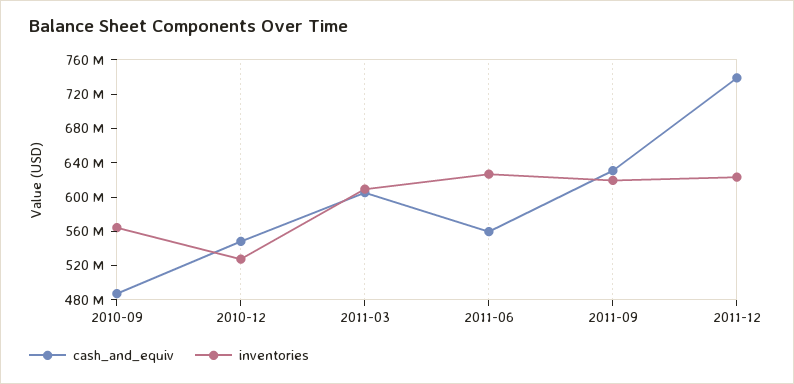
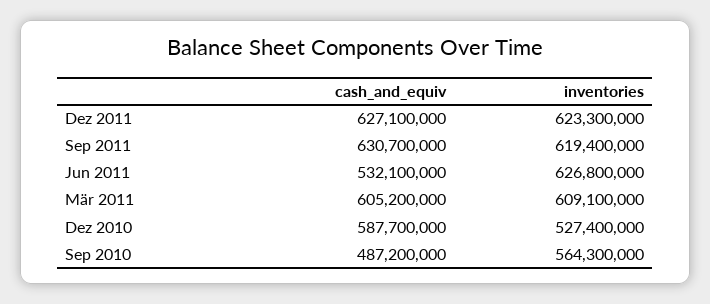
  {
    "cash_and_equiv": {
      "2010-09": 487200000,
-     "2010-12": 550000000,
+     "2010-12": 587700000,
      "2011-03": 605200000,
-     "2011-06": 560000000,
+     "2011-06": 532100000,
      "2011-09": 630700000,
-     "2011-12": 740000000
+     "2011-12": 627100000
    },
    "inventories": {
      "2010-09": 564300000,
      "2010-12": 527400000,
      "2011-03": 609100000,
      "2011-06": 626800000,
      "2011-09": 619400000,
      "2011-12": 623300000
    }
  }

